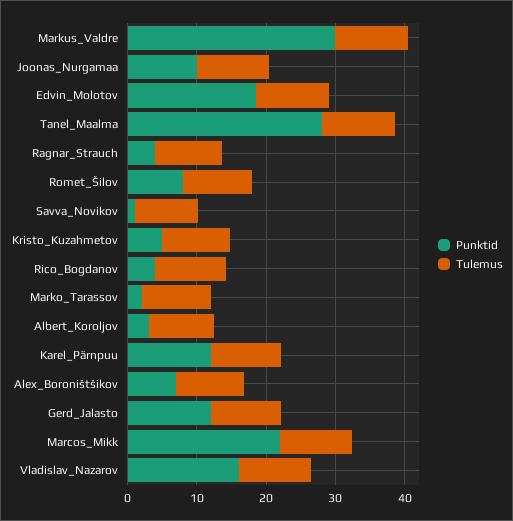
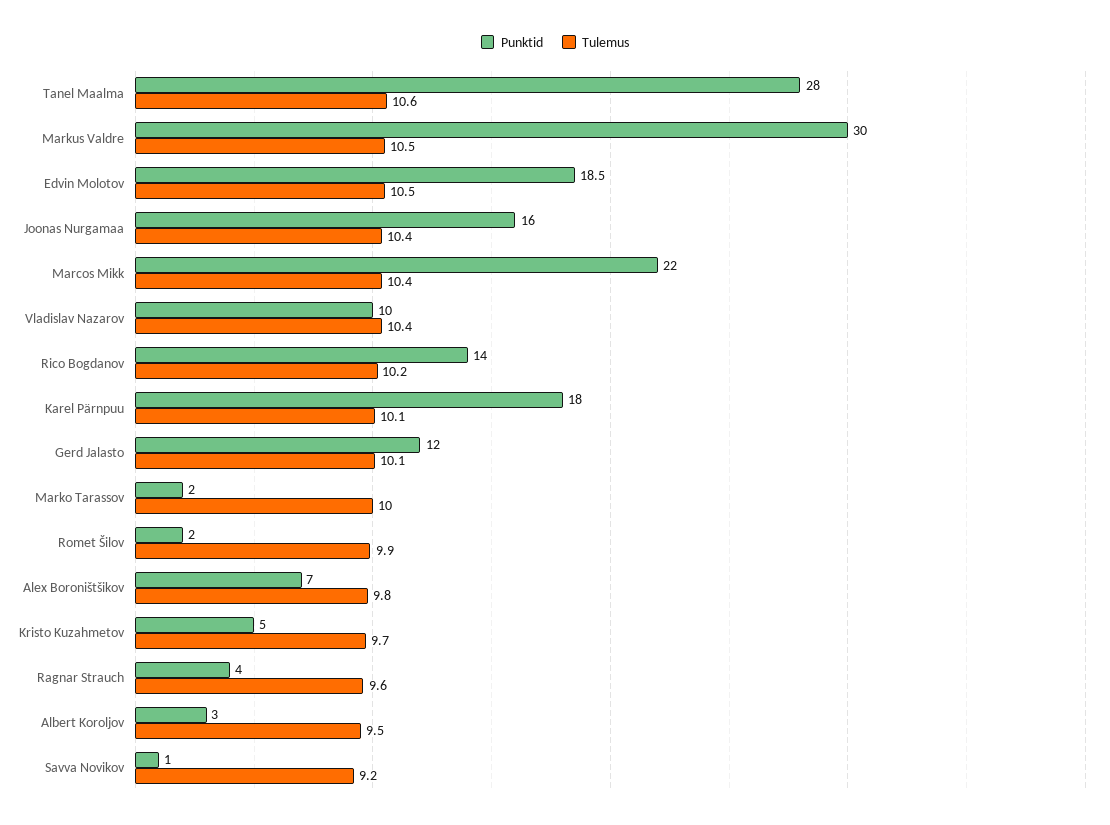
  {
    "Punktid": {
      "Markus_Valdre": 30,
-     "Joonas_Nurgamaa": 10,
+     "Joonas_Nurgamaa": 16,
      "Edvin_Molotov": 18.5,
      "Tanel_Maalma": 28,
      "Ragnar_Strauch": 4,
-     "Romet_Šilov": 8,
+     "Romet_Šilov": 2,
      "Savva_Novikov": 1,
      "Kristo_Kuzahmetov": 5,
-     "Rico_Bogdanov": 4,
+     "Rico_Bogdanov": 14,
      "Marko_Tarassov": 2,
      "Albert_Koroljov": 3,
-     "Karel_Pärnpuu": 12,
+     "Karel_Pärnpuu": 18,
      "Alex_Boroništšikov": 7,
      "Gerd_Jalasto": 12,
      "Marcos_Mikk": 22,
-     "Vladislav_Nazarov": 16
+     "Vladislav_Nazarov": 10
    },
    "Tulemus": {
      "Markus_Valdre": 10.5,
      "Joonas_Nurgamaa": 10.4,
      "Edvin_Molotov": 10.5,
      "Tanel_Maalma": 10.6,
      "Ragnar_Strauch": 9.6,
      "Romet_Šilov": 9.9,
      "Savva_Novikov": 9.2,
      "Kristo_Kuzahmetov": 9.7,
      "Rico_Bogdanov": 10.2,
      "Marko_Tarassov": 10,
      "Albert_Koroljov": 9.5,
      "Karel_Pärnpuu": 10.1,
      "Alex_Boroništšikov": 9.8,
      "Gerd_Jalasto": 10.1,
      "Marcos_Mikk": 10.4,
      "Vladislav_Nazarov": 10.4
    }
  }

